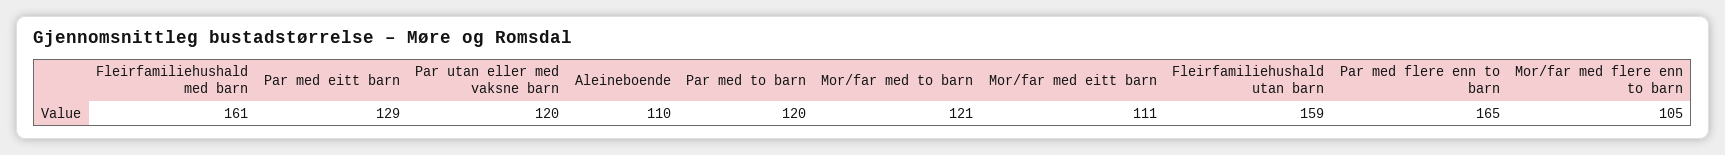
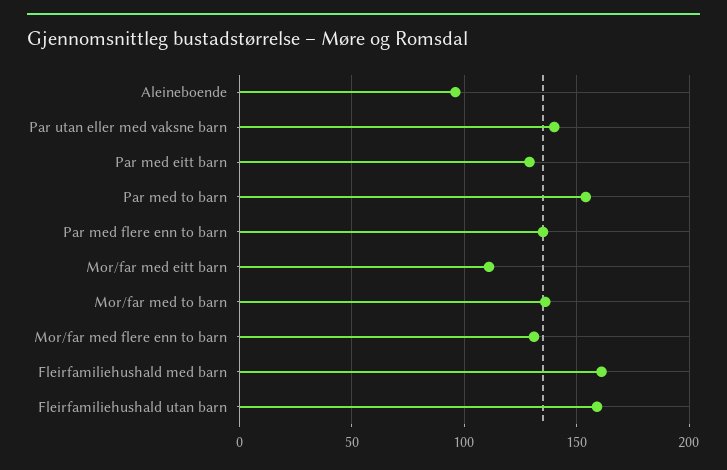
  {
    "Fleirfamiliehushald med barn": 161,
    "Par med eitt barn": 129,
-   "Par utan eller med vaksne barn": 120,
+   "Par utan eller med vaksne barn": 140,
-   "Aleineboende": 110,
+   "Aleineboende": 95,
-   "Par med to barn": 120,
+   "Par med to barn": 155,
-   "Mor/far med to barn": 121,
+   "Mor/far med to barn": 135,
    "Mor/far med eitt barn": 111,
    "Fleirfamiliehushald utan barn": 159,
-   "Par med flere enn to barn": 165,
+   "Par med flere enn to barn": 135,
-   "Mor/far med flere enn to barn": 105
+   "Mor/far med flere enn to barn": 130
  }

